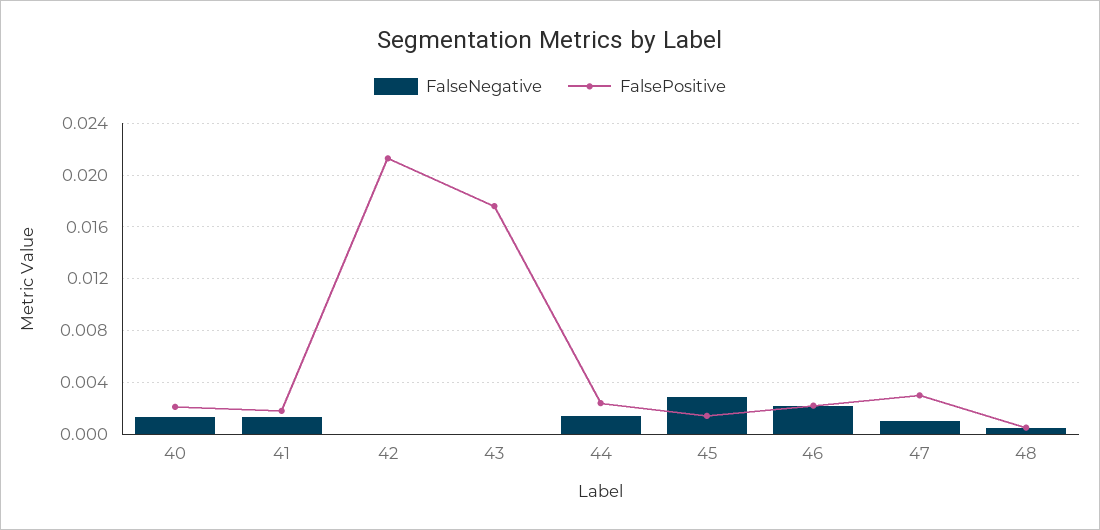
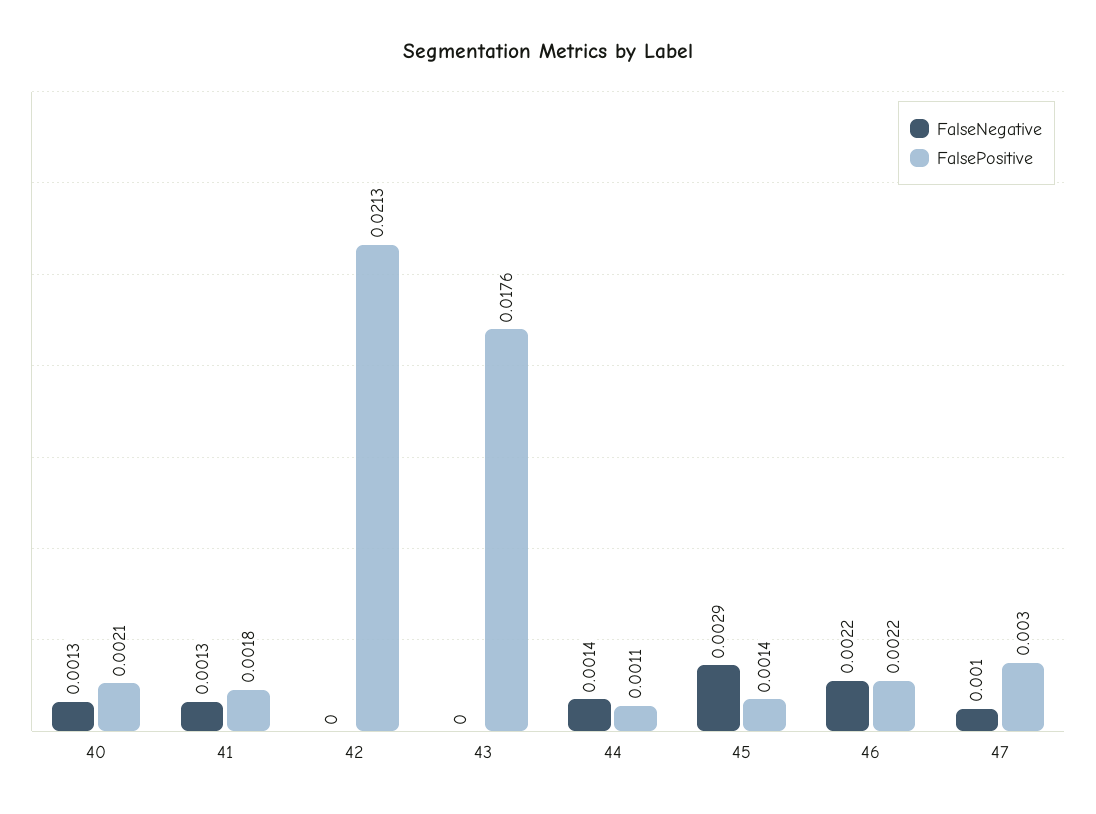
  {
    "FalseNegative": {
      "40": 0.0013,
      "41": 0.0013,
      "42": 0,
      "43": 0,
      "44": 0.0014,
      "45": 0.0029,
      "46": 0.0022,
-     "47": 0.001,
+     "47": 0.001
-     "48": 0.0005
    },
    "FalsePositive": {
      "40": 0.0021,
      "41": 0.0018,
      "42": 0.0213,
      "43": 0.0176,
-     "44": 0.0025,
+     "44": 0.0011,
      "45": 0.0014,
      "46": 0.0022,
-     "47": 0.003,
+     "47": 0.003
-     "48": 0.0005
    }
  }

